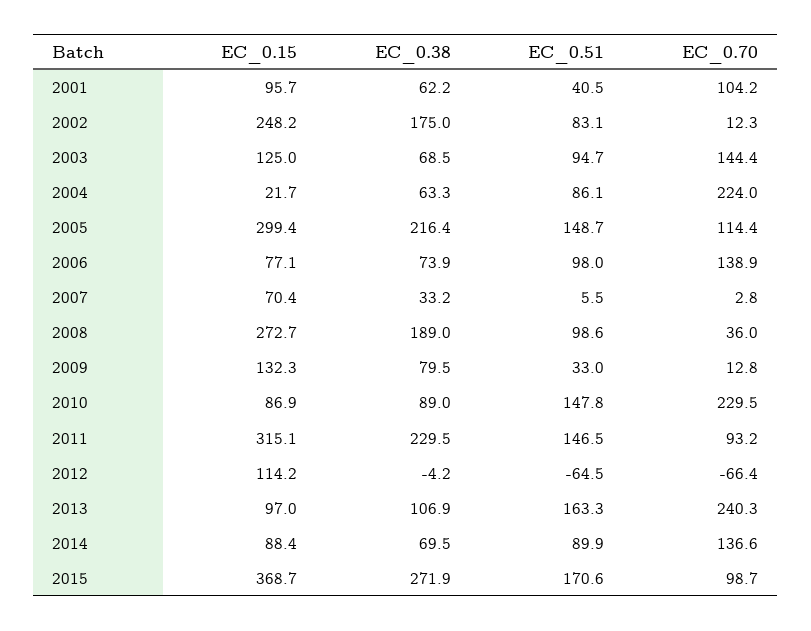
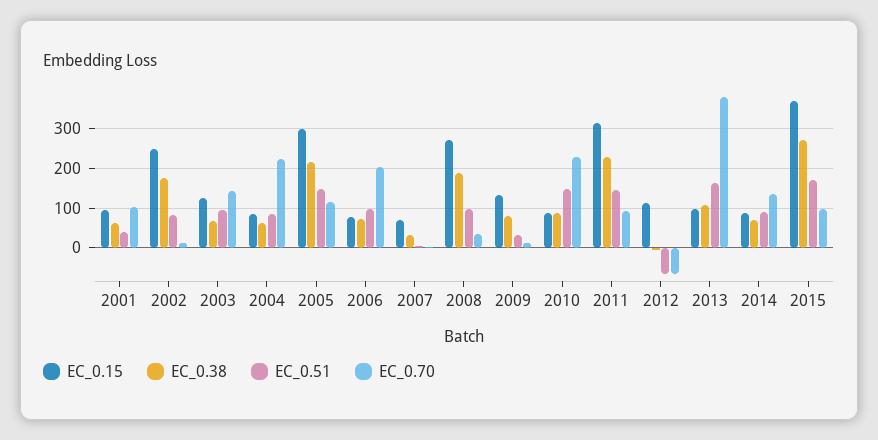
  {
    "EC_0.15": {
      "2001": 95.7,
      "2002": 248.2,
      "2003": 125,
-     "2004": 21.7,
+     "2004": 80,
      "2005": 299.4,
      "2006": 77.1,
      "2007": 70.4,
      "2008": 272.7,
      "2009": 132.3,
      "2010": 86.9,
      "2011": 315.1,
      "2012": 114.2,
      "2013": 97,
      "2014": 88.4,
      "2015": 368.7
    },
    "EC_0.38": {
      "2001": 62.2,
      "2002": 175,
      "2003": 68.5,
      "2004": 63.3,
      "2005": 216.4,
      "2006": 73.9,
      "2007": 33.2,
      "2008": 189,
      "2009": 79.5,
      "2010": 89,
      "2011": 229.5,
      "2012": -4.2,
      "2013": 106.9,
      "2014": 69.5,
      "2015": 271.9
    },
    "EC_0.51": {
      "2001": 40.5,
      "2002": 83.1,
      "2003": 94.7,
      "2004": 86.1,
      "2005": 148.7,
      "2006": 98,
      "2007": 5.5,
      "2008": 98.6,
      "2009": 33,
      "2010": 147.8,
      "2011": 146.5,
      "2012": -64.5,
      "2013": 163.3,
      "2014": 89.9,
      "2015": 170.6
    },
    "EC_0.70": {
      "2001": 104.2,
      "2002": 12.3,
      "2003": 144.4,
      "2004": 224,
      "2005": 114.4,
-     "2006": 138.9,
+     "2006": 200,
      "2007": 2.8,
      "2008": 36,
      "2009": 12.8,
      "2010": 229.5,
      "2011": 93.2,
      "2012": -66.4,
-     "2013": 240.3,
+     "2013": 380,
      "2014": 136.6,
      "2015": 98.7
    }
  }

